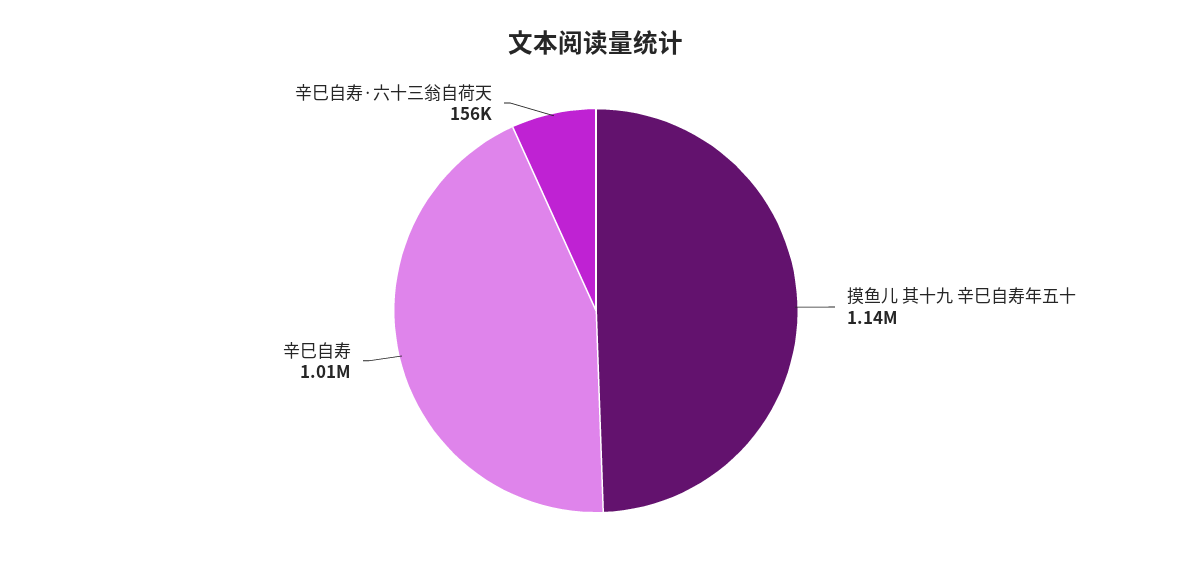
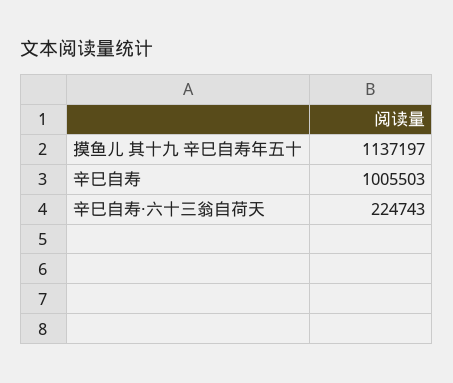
  {
    "摸鱼儿 其十九 辛巳自寿年五十": 1137197,
    "辛巳自寿": 1005503,
-   "辛巳自寿·六十三翁自荷天": 156000
+   "辛巳自寿·六十三翁自荷天": 224743
  }

